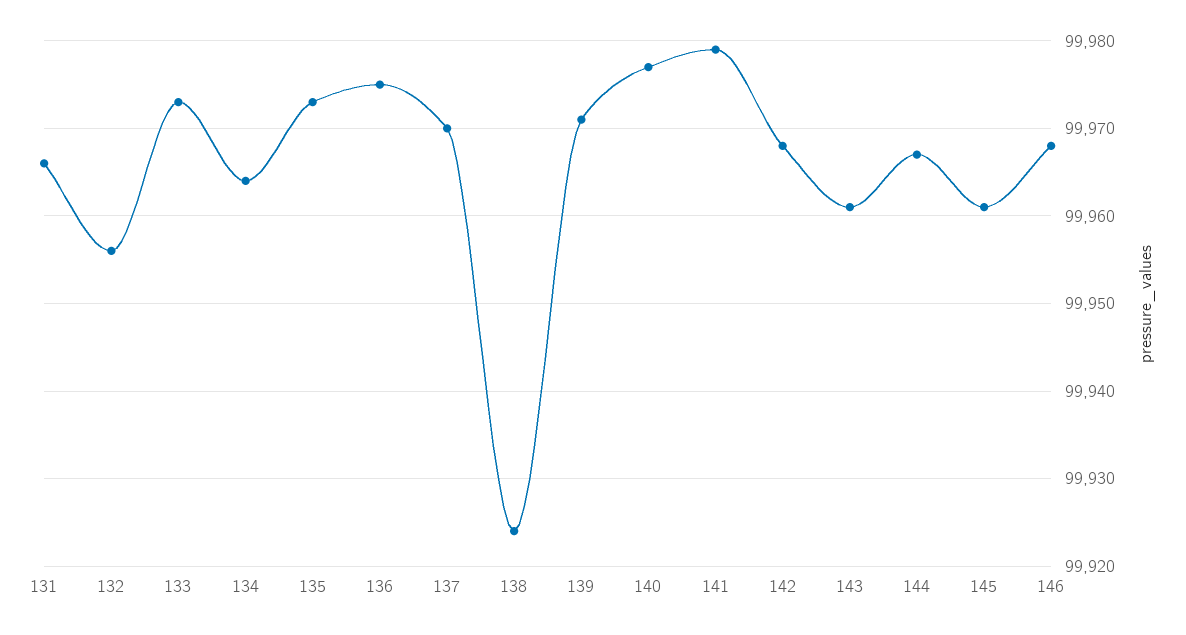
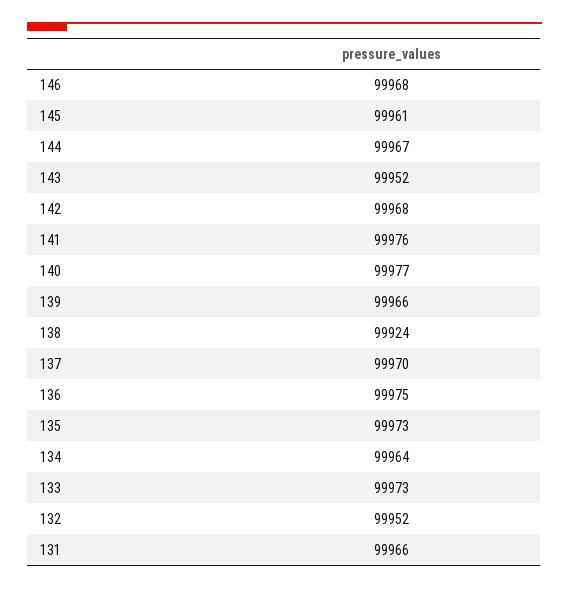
  {
    "131": 99966,
-   "132": 99956,
+   "132": 99952,
    "133": 99973,
    "134": 99964,
    "135": 99973,
    "136": 99975,
    "137": 99970,
    "138": 99924,
-   "139": 99971,
+   "139": 99966,
    "140": 99977,
-   "141": 99979,
+   "141": 99976,
    "142": 99968,
-   "143": 99961,
+   "143": 99952,
    "144": 99967,
    "145": 99961,
    "146": 99968
  }

